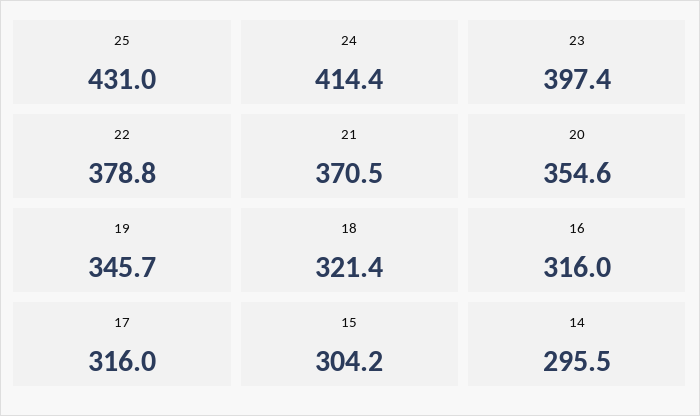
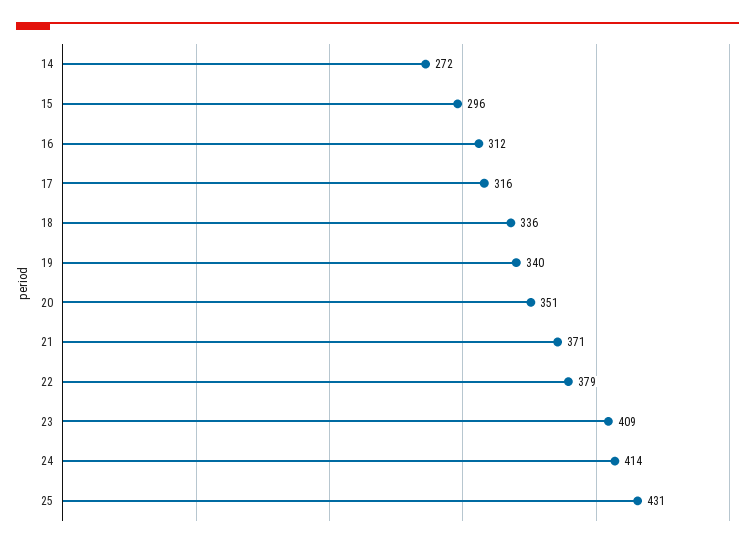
  {
    "25": 431,
    "24": 414.4,
-   "23": 397.4,
+   "23": 409,
    "22": 378.8,
    "21": 370.5,
-   "20": 354.6,
+   "20": 351,
-   "19": 345.7,
+   "19": 340,
-   "18": 321.4,
+   "18": 336,
-   "16": 316,
+   "16": 312,
    "17": 316,
-   "15": 304.2,
+   "15": 296,
-   "14": 295.5
+   "14": 272
  }

